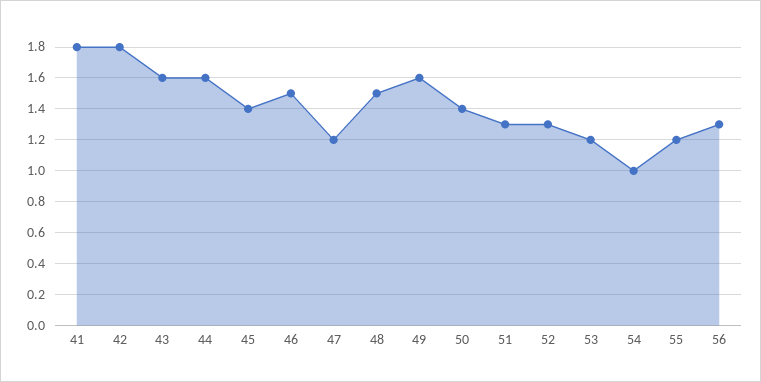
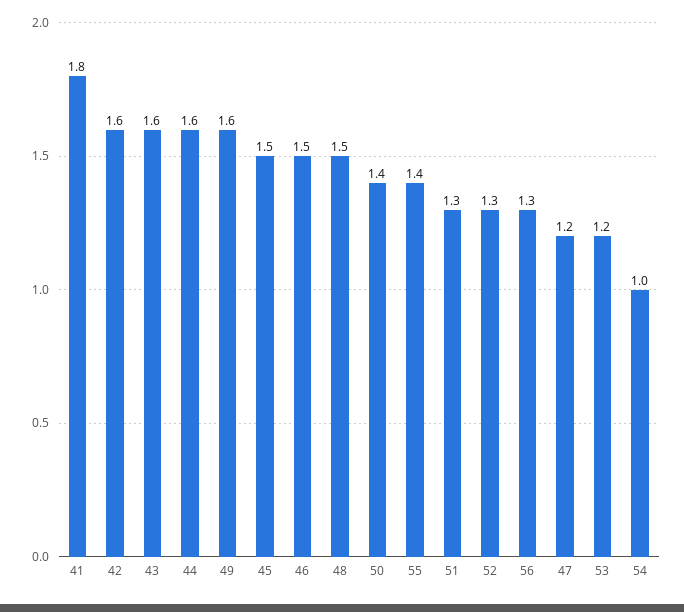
  {
    "41": 1.8,
-   "42": 1.8,
+   "42": 1.6,
    "43": 1.6,
    "44": 1.6,
-   "45": 1.4,
+   "45": 1.5,
    "46": 1.5,
    "47": 1.2,
    "48": 1.5,
    "49": 1.6,
    "50": 1.4,
    "51": 1.3,
    "52": 1.3,
    "53": 1.2,
    "54": 1,
-   "55": 1.2,
+   "55": 1.4,
    "56": 1.3
  }

